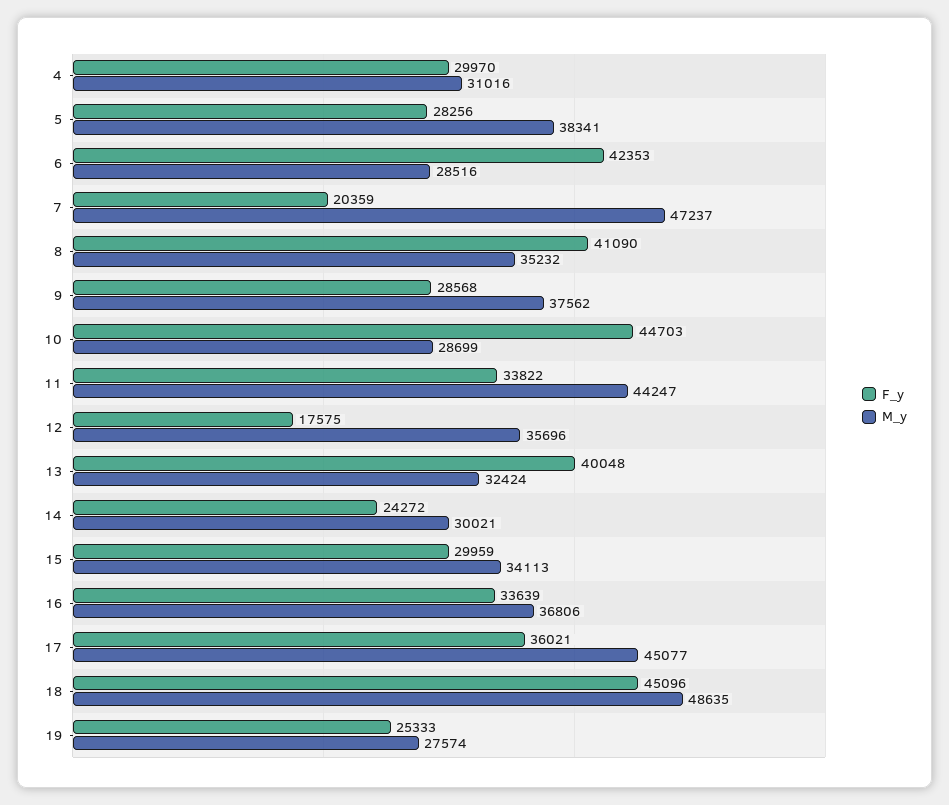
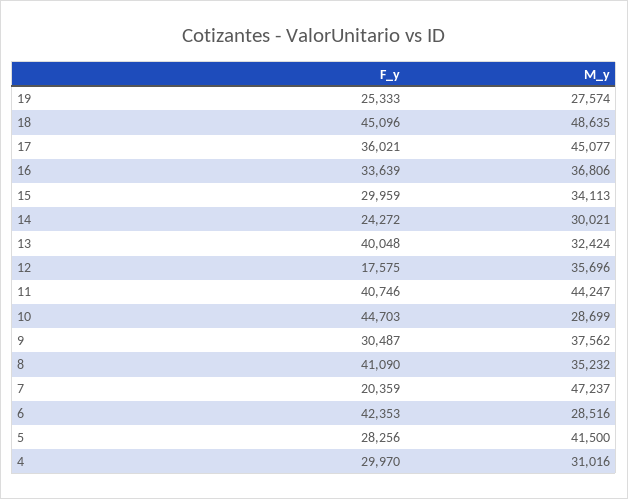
  {
    "F_y": {
      "4": 29970,
      "5": 28256,
      "6": 42353,
      "7": 20359,
      "8": 41090,
-     "9": 28568,
+     "9": 30487,
      "10": 44703,
-     "11": 33822,
+     "11": 40746,
      "12": 17575,
      "13": 40048,
      "14": 24272,
      "15": 29959,
      "16": 33639,
      "17": 36021,
      "18": 45096,
      "19": 25333
    },
    "M_y": {
      "4": 31016,
-     "5": 38341,
+     "5": 41500,
      "6": 28516,
      "7": 47237,
      "8": 35232,
      "9": 37562,
      "10": 28699,
      "11": 44247,
      "12": 35696,
      "13": 32424,
      "14": 30021,
      "15": 34113,
      "16": 36806,
      "17": 45077,
      "18": 48635,
      "19": 27574
    }
  }

